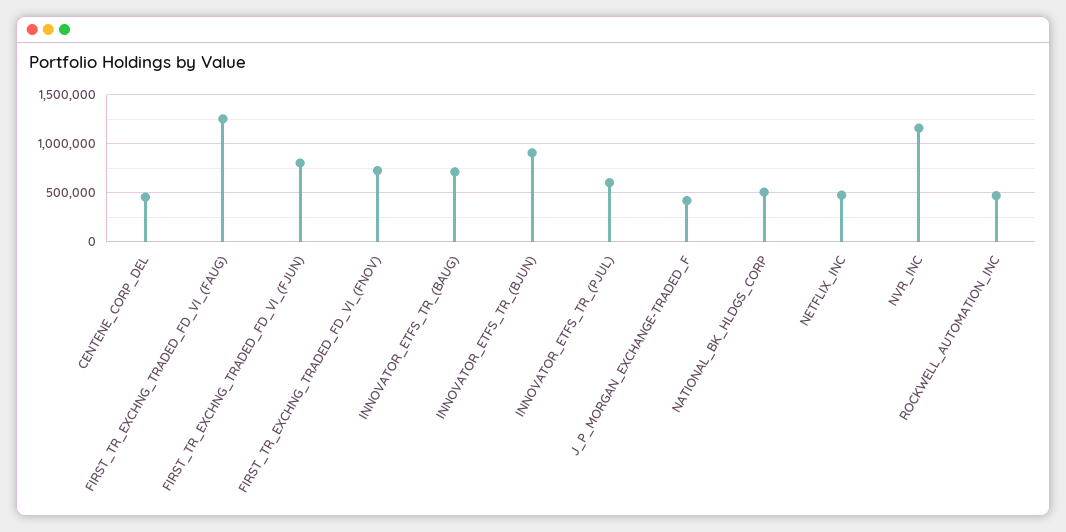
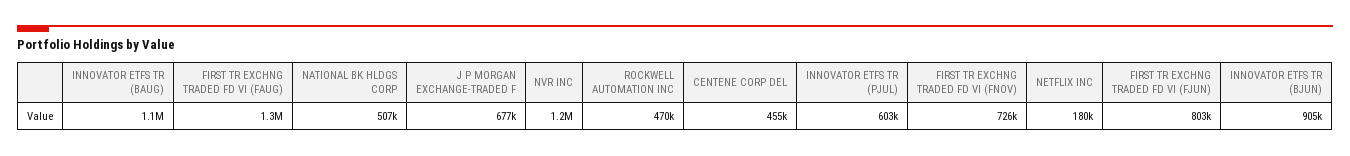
  {
    "CENTENE_CORP_DEL": 455000,
    "FIRST_TR_EXCHNG_TRADED_FD_VI_(FAUG)": 1300000,
    "FIRST_TR_EXCHNG_TRADED_FD_VI_(FJUN)": 803000,
    "FIRST_TR_EXCHNG_TRADED_FD_VI_(FNOV)": 726000,
-   "INNOVATOR_ETFS_TR_(BAUG)": 700000,
+   "INNOVATOR_ETFS_TR_(BAUG)": 1100000,
    "INNOVATOR_ETFS_TR_(BJUN)": 905000,
    "INNOVATOR_ETFS_TR_(PJUL)": 603000,
-   "J_P_MORGAN_EXCHANGE-TRADED_F": 400000,
+   "J_P_MORGAN_EXCHANGE-TRADED_F": 677000,
    "NATIONAL_BK_HLDGS_CORP": 507000,
-   "NETFLIX_INC": 500000,
+   "NETFLIX_INC": 180000,
    "NVR_INC": 1200000,
    "ROCKWELL_AUTOMATION_INC": 470000
  }

